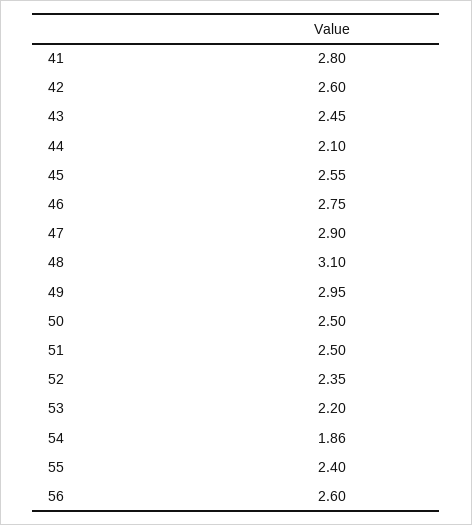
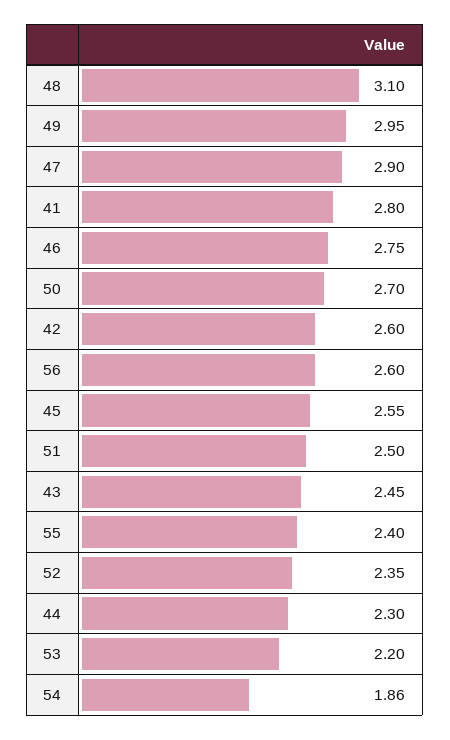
  {
    "41": 2.8,
    "42": 2.6,
    "43": 2.45,
-   "44": 2.1,
+   "44": 2.3,
    "45": 2.55,
    "46": 2.75,
    "47": 2.9,
    "48": 3.1,
    "49": 2.95,
-   "50": 2.5,
+   "50": 2.7,
    "51": 2.5,
    "52": 2.35,
    "53": 2.2,
    "54": 1.86,
    "55": 2.4,
    "56": 2.6
  }

